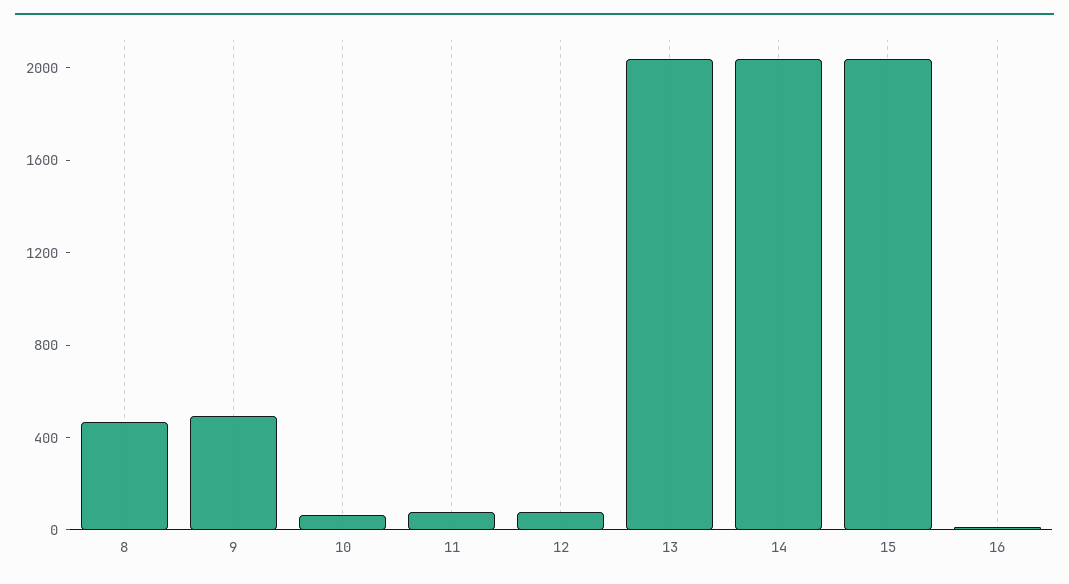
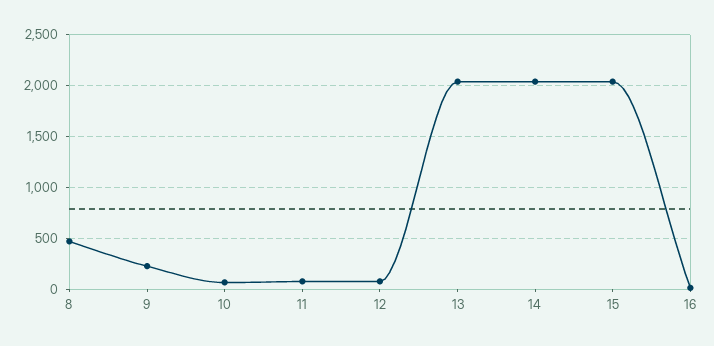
  {
    "8": 500,
-   "9": 500,
+   "9": 200,
    "10": 100,
    "11": 100,
    "12": 100,
    "13": 2000,
    "14": 2000,
    "15": 2000,
    "16": 0
  }

